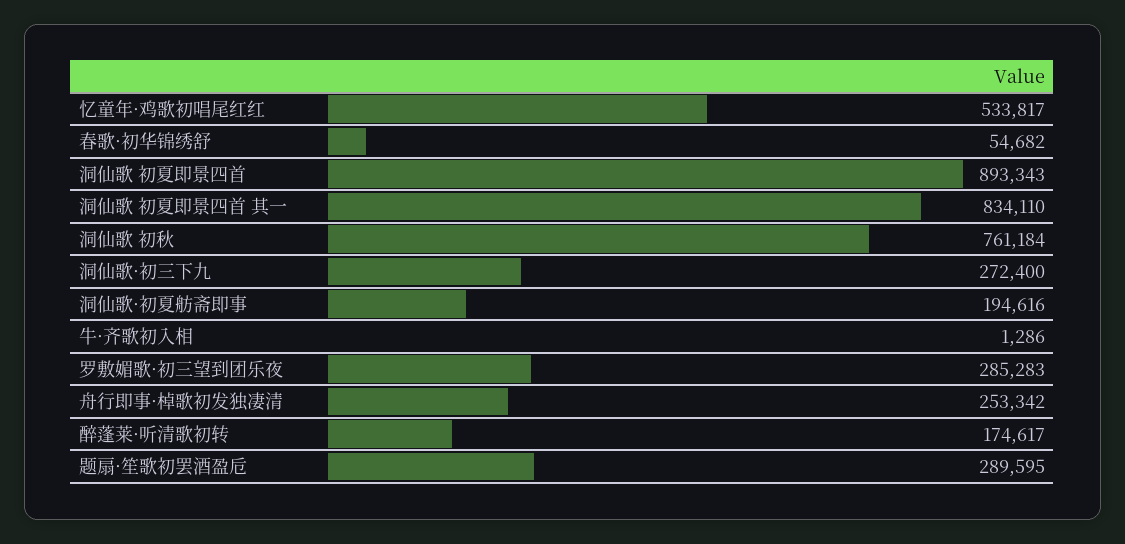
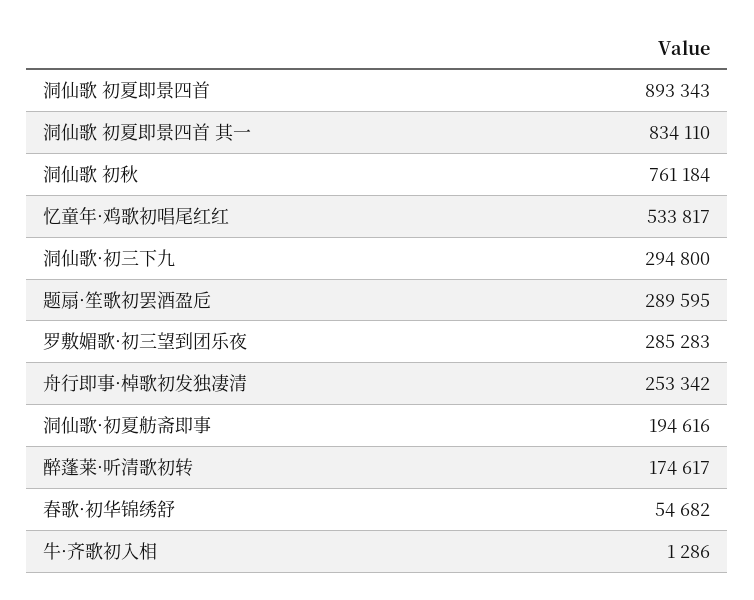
  {
    "忆童年·鸡歌初唱尾红红": 533817,
    "春歌·初华锦绣舒": 54682,
    "洞仙歌 初夏即景四首": 893343,
    "洞仙歌 初夏即景四首 其一": 834110,
    "洞仙歌 初秋": 761184,
-   "洞仙歌·初三下九": 272400,
+   "洞仙歌·初三下九": 294800,
    "洞仙歌·初夏舫斋即事": 194616,
    "牛·齐歌初入相": 1286,
    "罗敷媚歌·初三望到团乐夜": 285283,
    "舟行即事·棹歌初发独凄清": 253342,
    "醉蓬莱·听清歌初转": 174617,
    "题扇·笙歌初罢酒盈卮": 289595
  }

